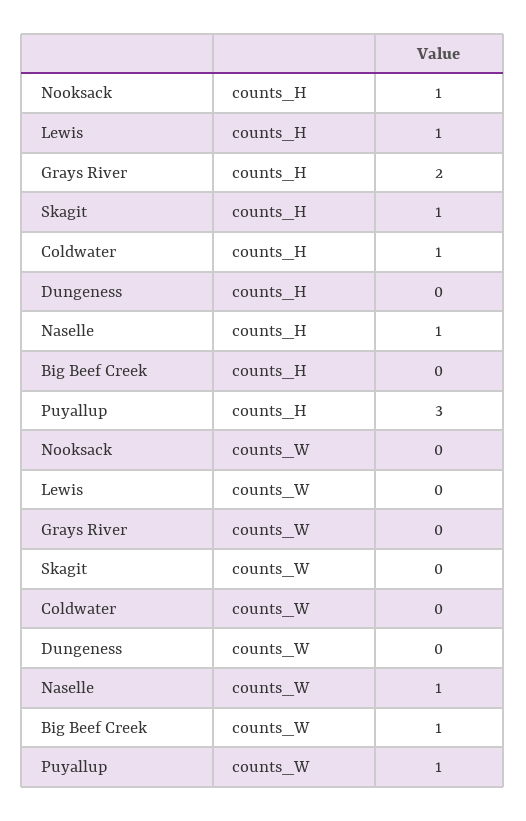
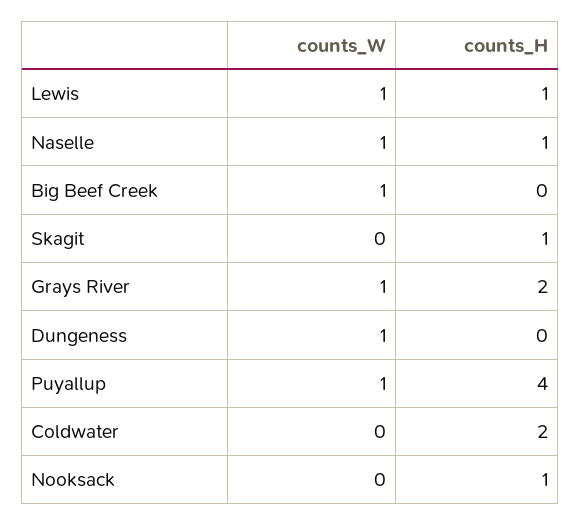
  {
    "Nooksack": {
      "counts_H": 1,
      "counts_W": 0
    },
    "Lewis": {
      "counts_H": 1,
-     "counts_W": 0
+     "counts_W": 1
    },
    "Grays River": {
      "counts_H": 2,
-     "counts_W": 0
+     "counts_W": 1
    },
    "Skagit": {
      "counts_H": 1,
      "counts_W": 0
    },
    "Coldwater": {
-     "counts_H": 1,
+     "counts_H": 2,
      "counts_W": 0
    },
    "Dungeness": {
      "counts_H": 0,
-     "counts_W": 0
+     "counts_W": 1
    },
    "Naselle": {
      "counts_H": 1,
      "counts_W": 1
    },
    "Big Beef Creek": {
      "counts_H": 0,
      "counts_W": 1
    },
    "Puyallup": {
-     "counts_H": 3,
+     "counts_H": 4,
      "counts_W": 1
    }
  }

